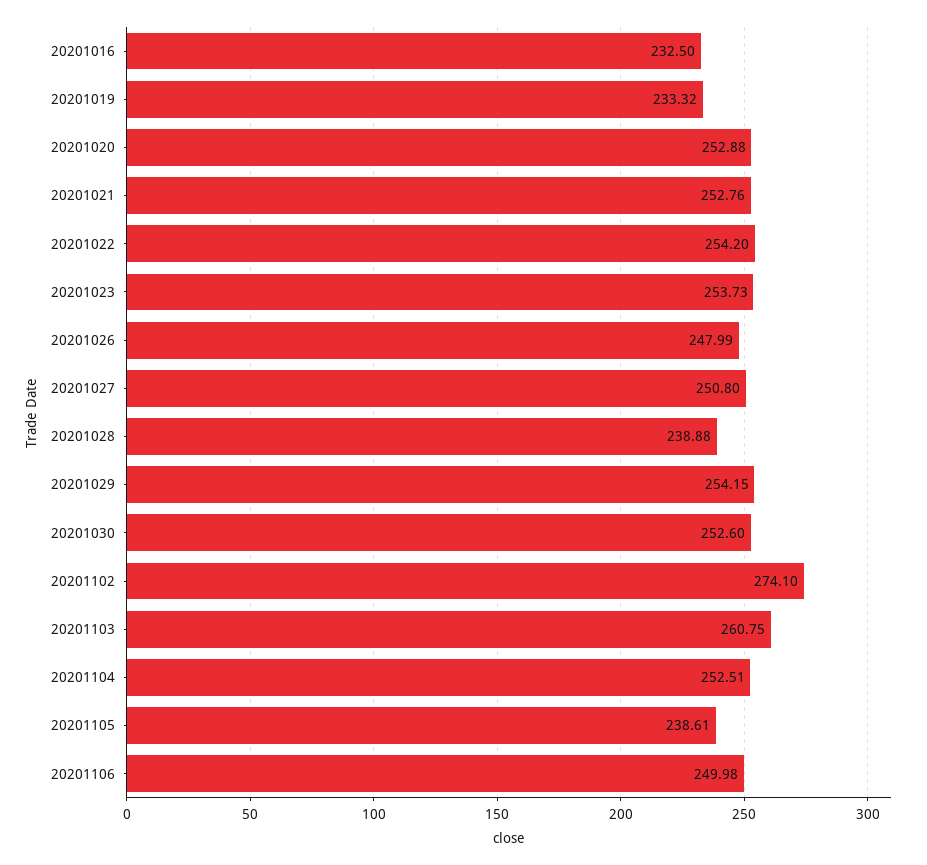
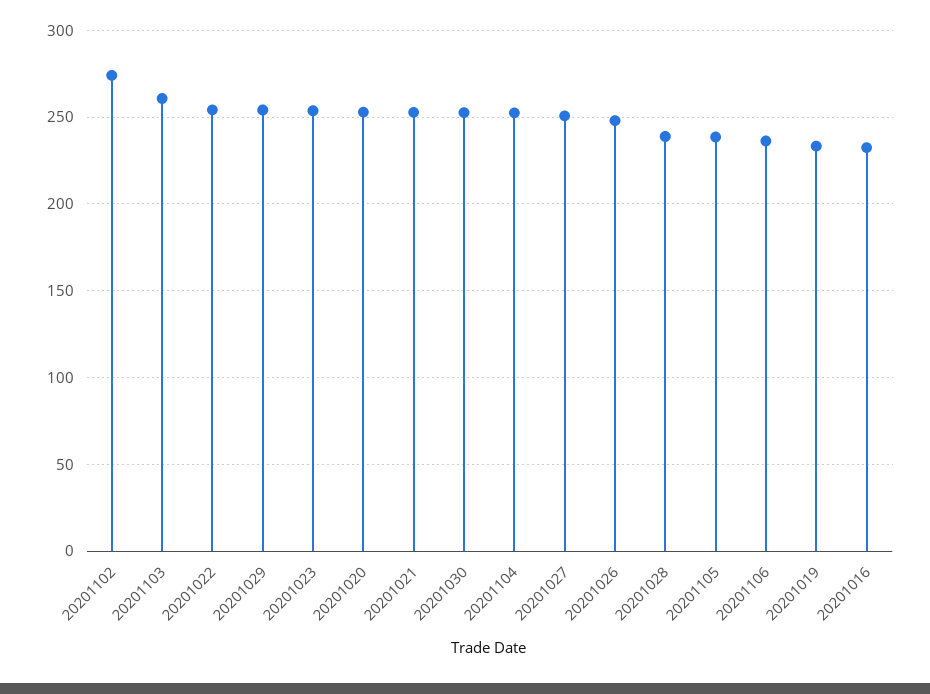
  {
    "20201016": 232.5,
    "20201019": 233.32,
    "20201020": 252.88,
    "20201021": 252.76,
    "20201022": 254.2,
    "20201023": 253.73,
    "20201026": 247.99,
    "20201027": 250.8,
    "20201028": 238.88,
    "20201029": 254.15,
    "20201030": 252.6,
    "20201102": 274.1,
    "20201103": 260.75,
    "20201104": 252.51,
    "20201105": 238.61,
-   "20201106": 249.98
+   "20201106": 235
  }

